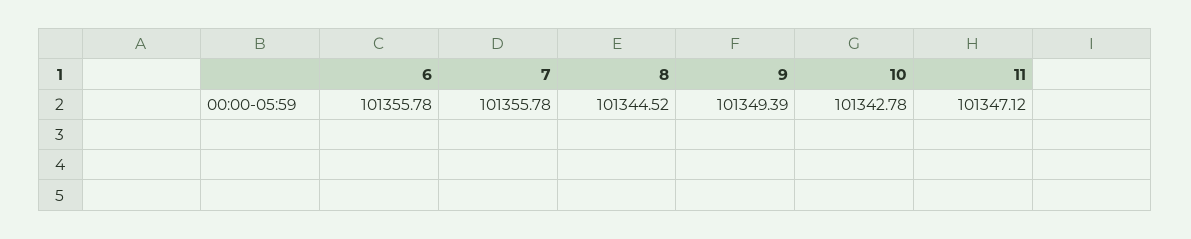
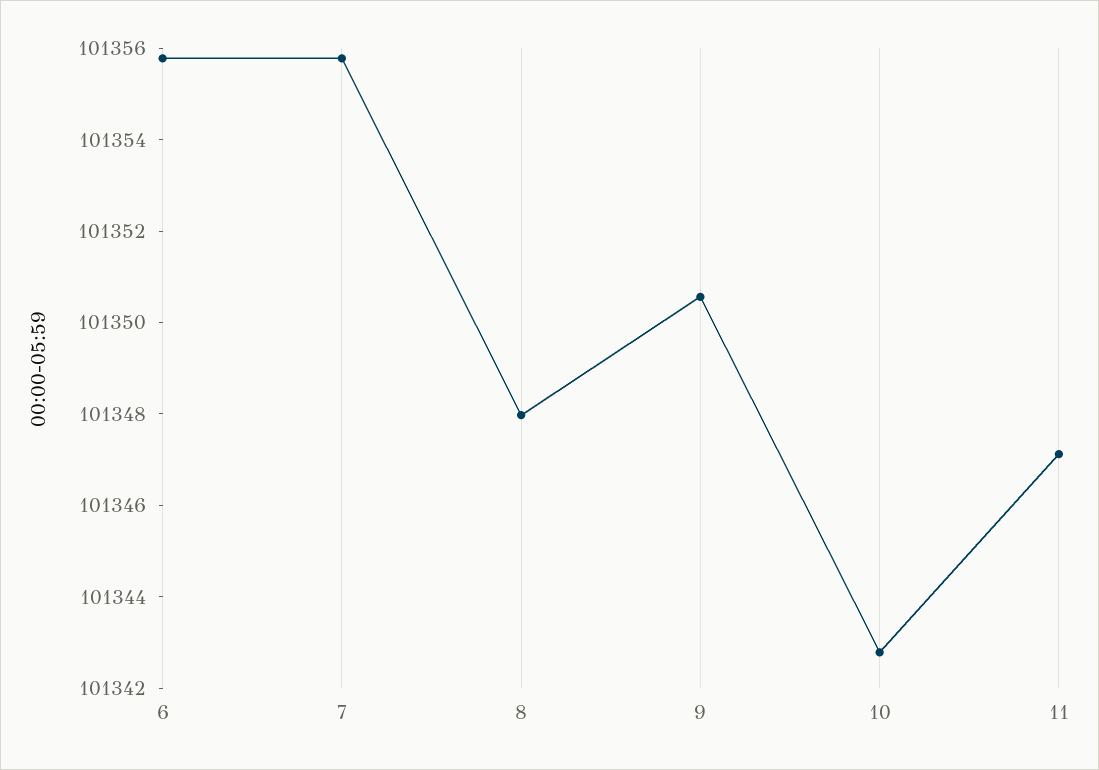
  {
    "6": 101355.78,
    "7": 101355.78,
-   "8": 101344.52,
+   "8": 101348,
-   "9": 101349.39,
+   "9": 101350.5,
    "10": 101342.78,
    "11": 101347.12
  }

